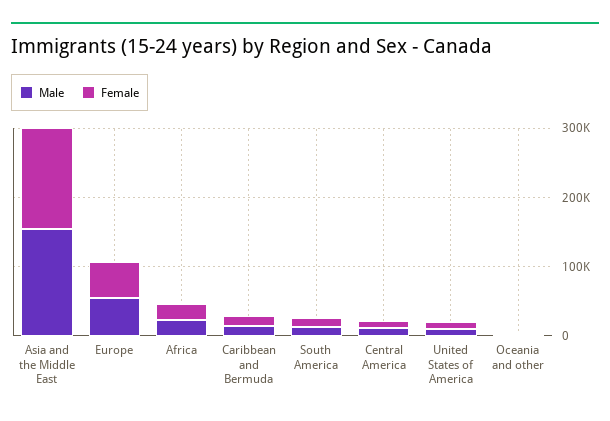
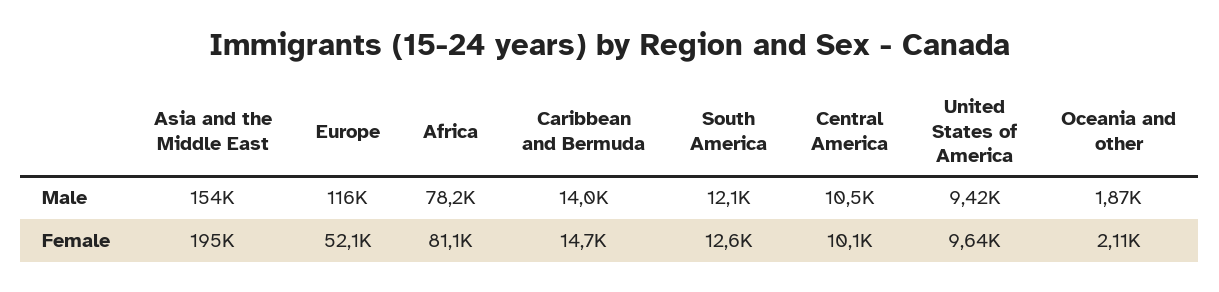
  {
    "Male": {
      "Asia and the Middle East": 154000,
-     "Europe": 60000,
+     "Europe": 116000,
-     "Africa": 20000,
+     "Africa": 78200,
      "Caribbean and Bermuda": 14000,
      "South America": 12100,
      "Central America": 10500,
      "United States of America": 9420,
      "Oceania and other": 1870
    },
    "Female": {
-     "Asia and the Middle East": 140000,
+     "Asia and the Middle East": 195000,
      "Europe": 52100,
-     "Africa": 20000,
+     "Africa": 81100,
      "Caribbean and Bermuda": 14700,
      "South America": 12600,
      "Central America": 10100,
      "United States of America": 9640,
      "Oceania and other": 2110
    }
  }

